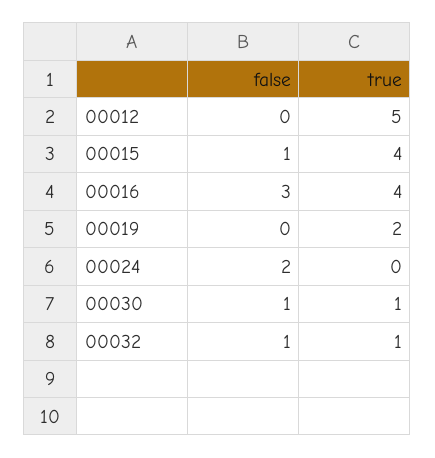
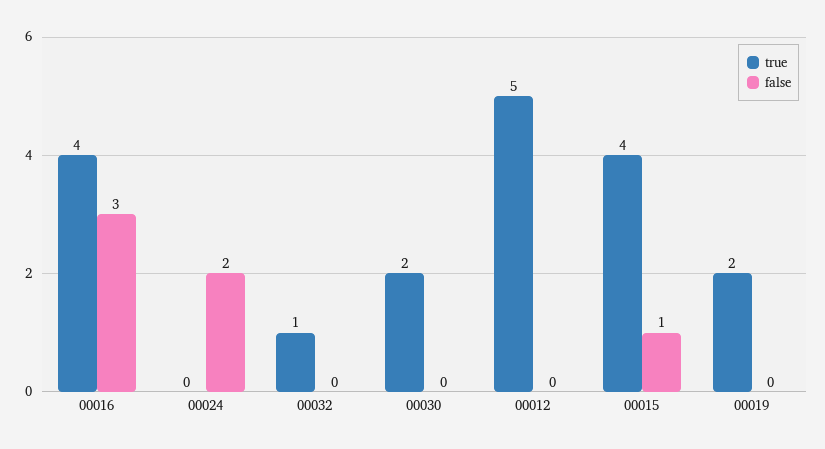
  {
    "false": {
      "00012": 0,
      "00015": 1,
      "00016": 3,
      "00019": 0,
      "00024": 2,
-     "00030": 1,
+     "00030": 0,
-     "00032": 1
+     "00032": 0
    },
    "true": {
      "00012": 5,
      "00015": 4,
      "00016": 4,
      "00019": 2,
      "00024": 0,
-     "00030": 1,
+     "00030": 2,
      "00032": 1
    }
  }

